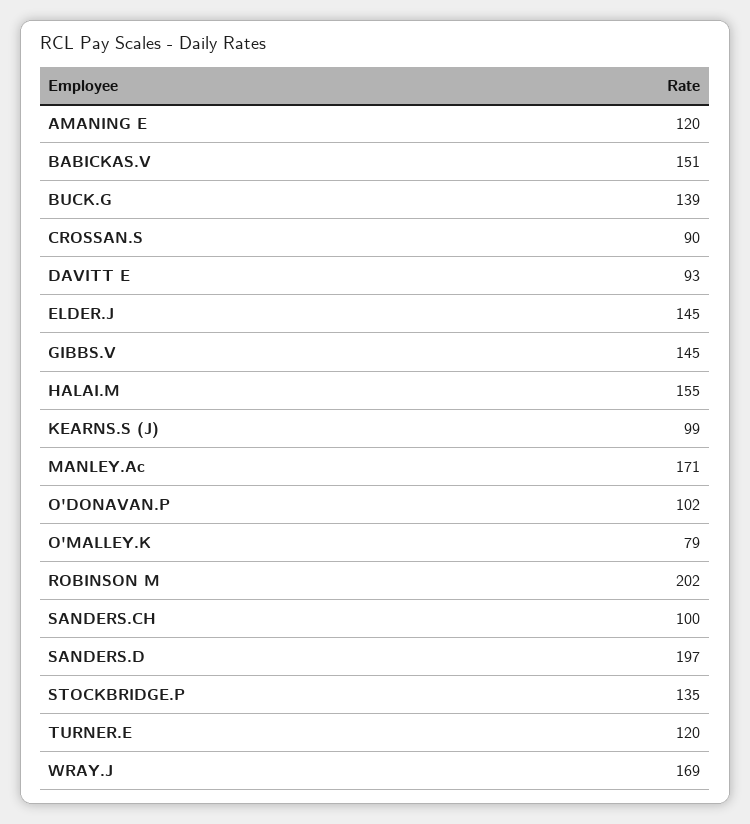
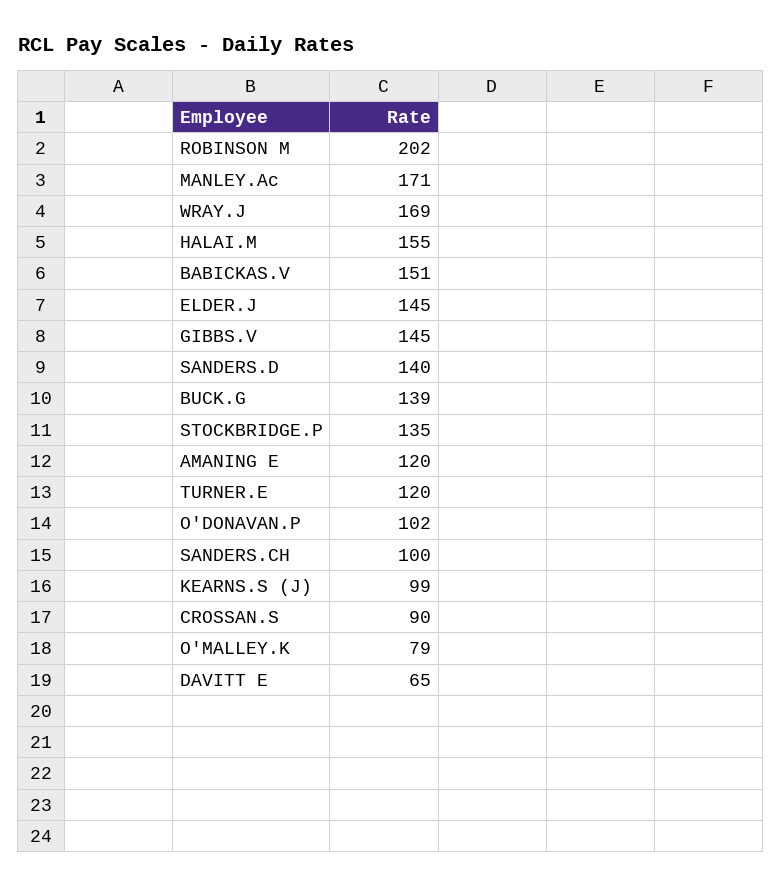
  {
    "AMANING E": 120,
    "BABICKAS.V": 151,
    "BUCK.G": 139,
    "CROSSAN.S": 90,
-   "DAVITT E": 93,
+   "DAVITT E": 65,
    "ELDER.J": 145,
    "GIBBS.V": 145,
    "HALAI.M": 155,
    "KEARNS.S (J)": 99,
    "MANLEY.Ac": 171,
    "O'DONAVAN.P": 102,
    "O'MALLEY.K": 79,
    "ROBINSON M": 202,
    "SANDERS.CH": 100,
-   "SANDERS.D": 197,
+   "SANDERS.D": 140,
    "STOCKBRIDGE.P": 135,
    "TURNER.E": 120,
    "WRAY.J": 169
  }

